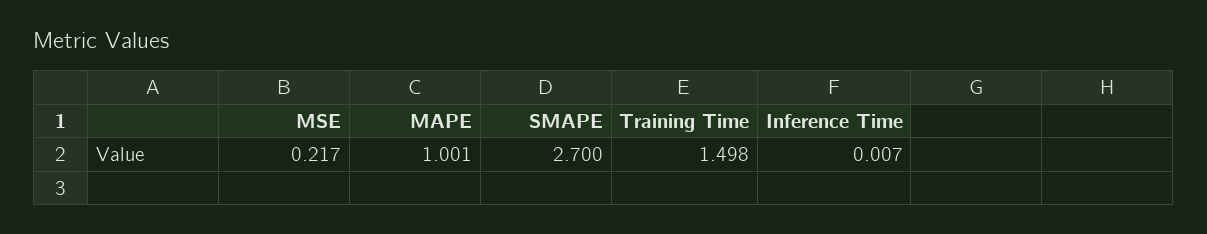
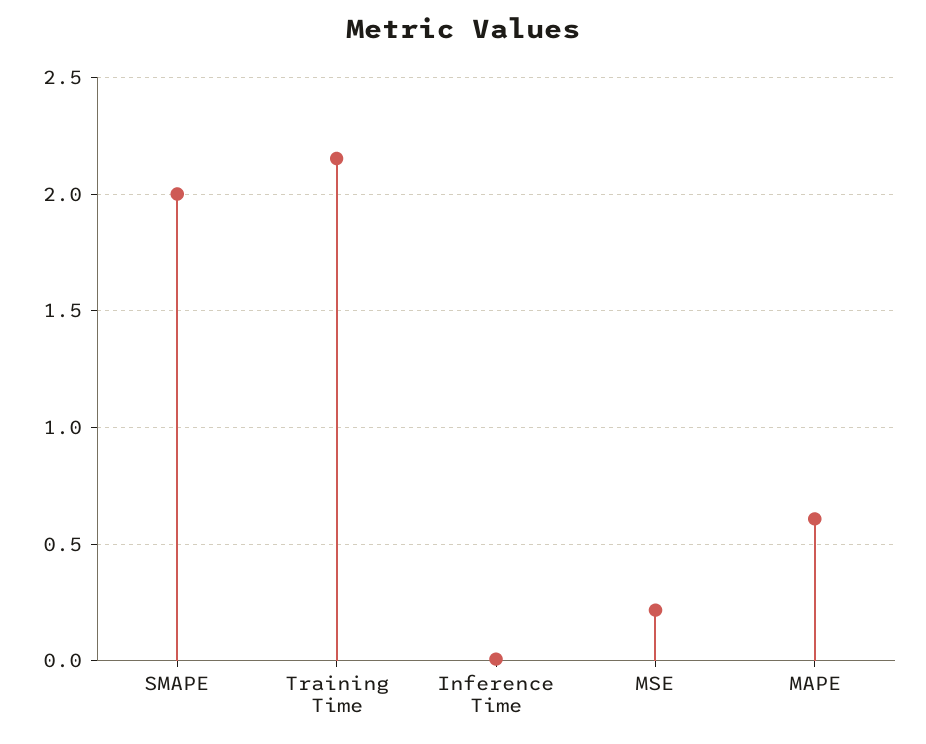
  {
    "MSE": 0.217,
-   "MAPE": 1.001,
+   "MAPE": 0.6,
-   "SMAPE": 2.7,
+   "SMAPE": 2,
-   "Training Time": 1.498,
+   "Training Time": 2.15,
    "Inference Time": 0.007
  }

